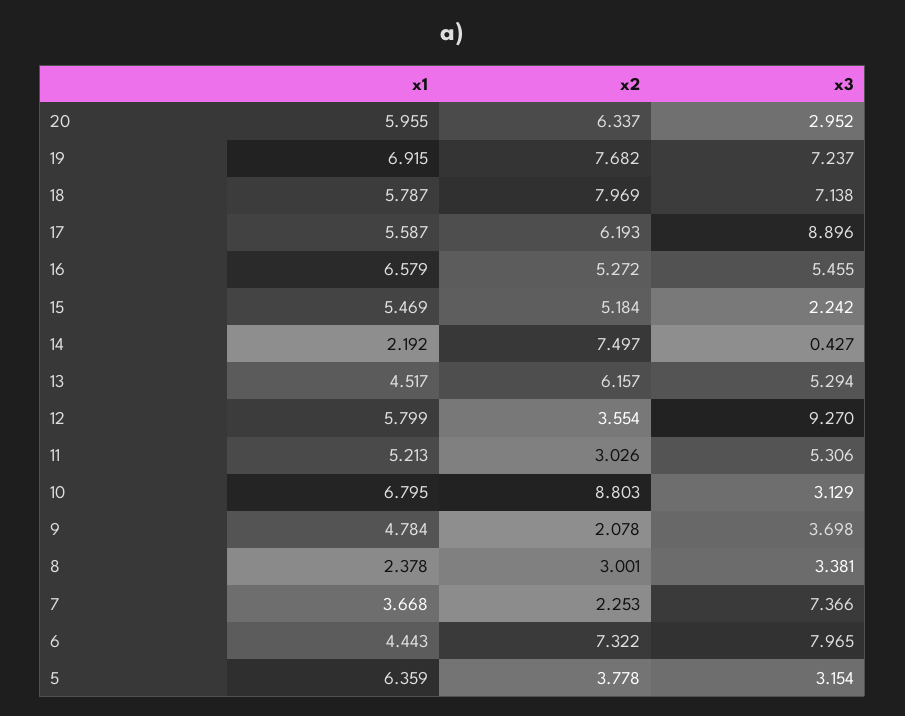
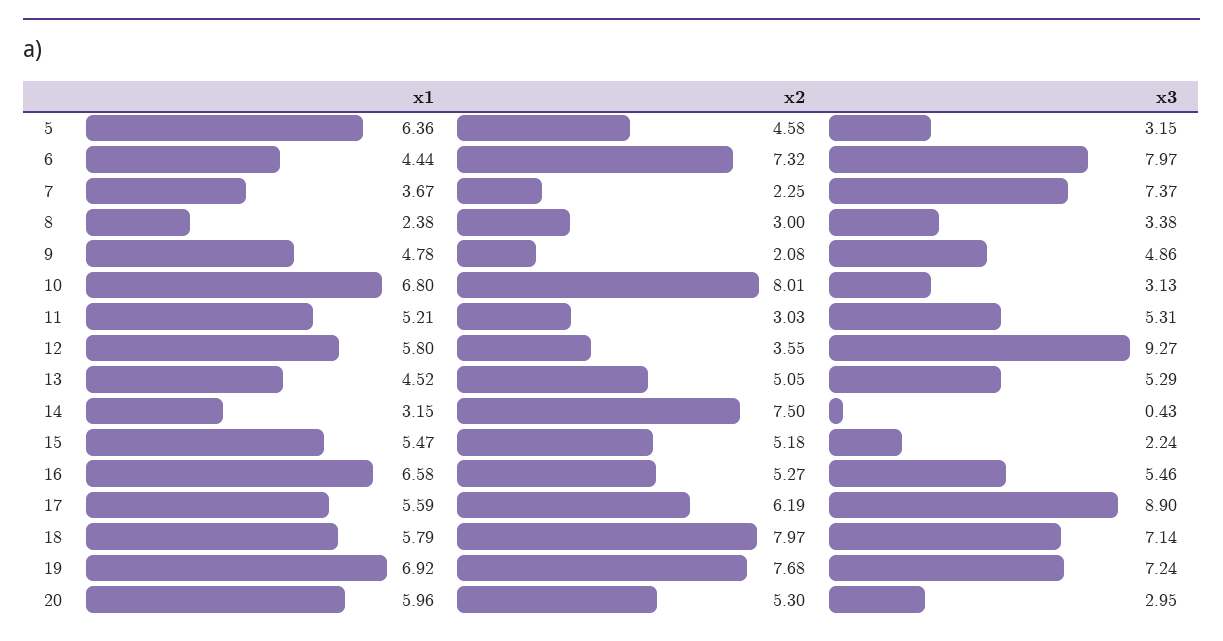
  {
    "x1": {
      "20": 5.955,
      "19": 6.915,
      "18": 5.787,
      "17": 5.587,
      "16": 6.579,
      "15": 5.469,
-     "14": 2.192,
+     "14": 3.15,
      "13": 4.517,
      "12": 5.799,
      "11": 5.213,
      "10": 6.795,
      "9": 4.784,
      "8": 2.378,
      "7": 3.668,
      "6": 4.443,
      "5": 6.359
    },
    "x2": {
-     "20": 6.337,
+     "20": 5.3,
      "19": 7.682,
      "18": 7.969,
      "17": 6.193,
      "16": 5.272,
      "15": 5.184,
      "14": 7.497,
-     "13": 6.157,
+     "13": 5.05,
      "12": 3.554,
      "11": 3.026,
-     "10": 8.803,
+     "10": 8.01,
      "9": 2.078,
      "8": 3.001,
      "7": 2.253,
      "6": 7.322,
-     "5": 3.778
+     "5": 4.58
    },
    "x3": {
      "20": 2.952,
      "19": 7.237,
      "18": 7.138,
      "17": 8.896,
      "16": 5.455,
      "15": 2.242,
      "14": 0.427,
      "13": 5.294,
      "12": 9.27,
      "11": 5.306,
      "10": 3.129,
-     "9": 3.698,
+     "9": 4.86,
      "8": 3.381,
      "7": 7.366,
      "6": 7.965,
      "5": 3.154
    }
  }

